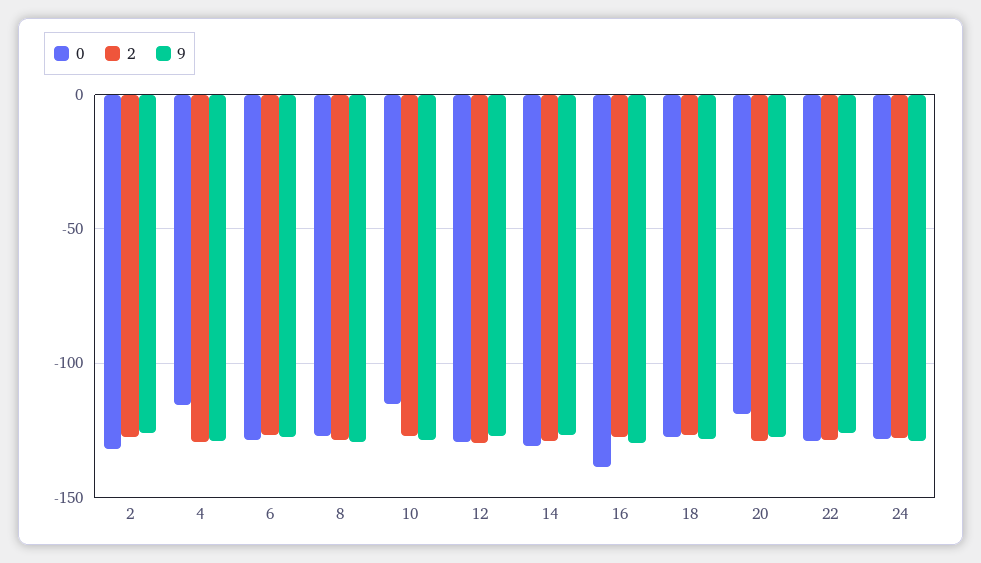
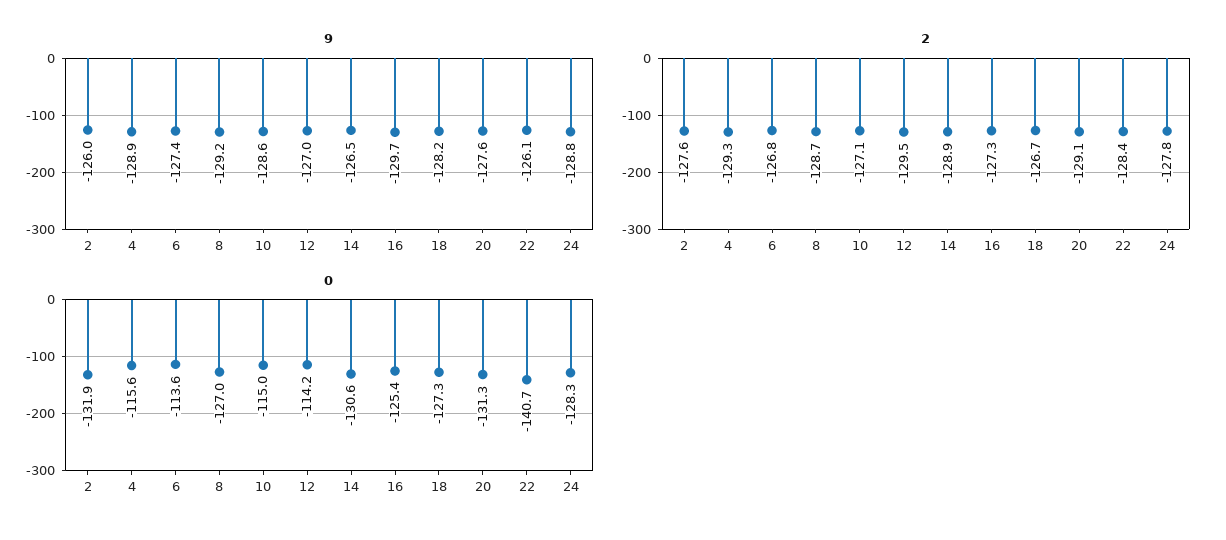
  {
    "0": {
      "2": -131.9,
      "4": -115.6,
-     "6": -130,
+     "6": -113.6,
      "8": -127,
      "10": -115,
-     "12": -130,
+     "12": -114.2,
      "14": -130.6,
-     "16": -140,
+     "16": -125.4,
      "18": -127.3,
-     "20": -120,
+     "20": -131.3,
-     "22": -130,
+     "22": -140.7,
      "24": -128.3
    },
    "2": {
      "2": -127.6,
      "4": -129.3,
      "6": -126.8,
      "8": -128.7,
      "10": -127.1,
      "12": -129.5,
      "14": -128.9,
      "16": -127.3,
      "18": -126.7,
      "20": -129.1,
      "22": -128.4,
      "24": -127.8
    },
    "9": {
      "2": -126,
      "4": -128.9,
      "6": -127.4,
      "8": -129.2,
      "10": -128.6,
      "12": -127,
      "14": -126.5,
      "16": -129.7,
      "18": -128.2,
      "20": -127.6,
      "22": -126.1,
      "24": -128.8
    }
  }

